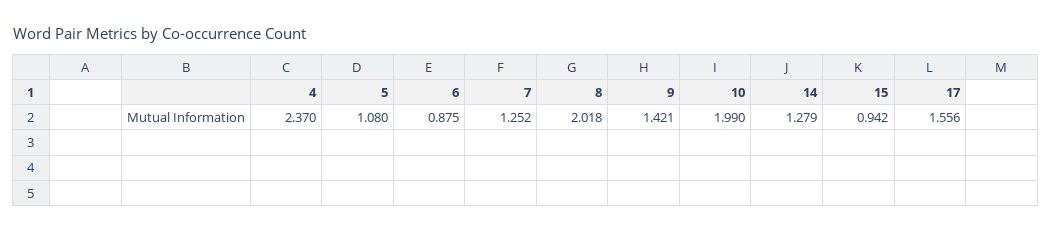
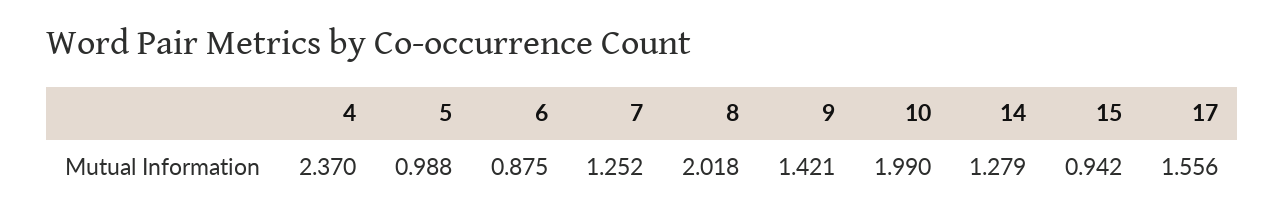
  {
    "4": 2.37,
-   "5": 1.08,
+   "5": 0.988,
    "6": 0.875,
    "7": 1.252,
    "8": 2.018,
    "9": 1.421,
    "10": 1.99,
    "14": 1.279,
    "15": 0.942,
    "17": 1.556
  }

